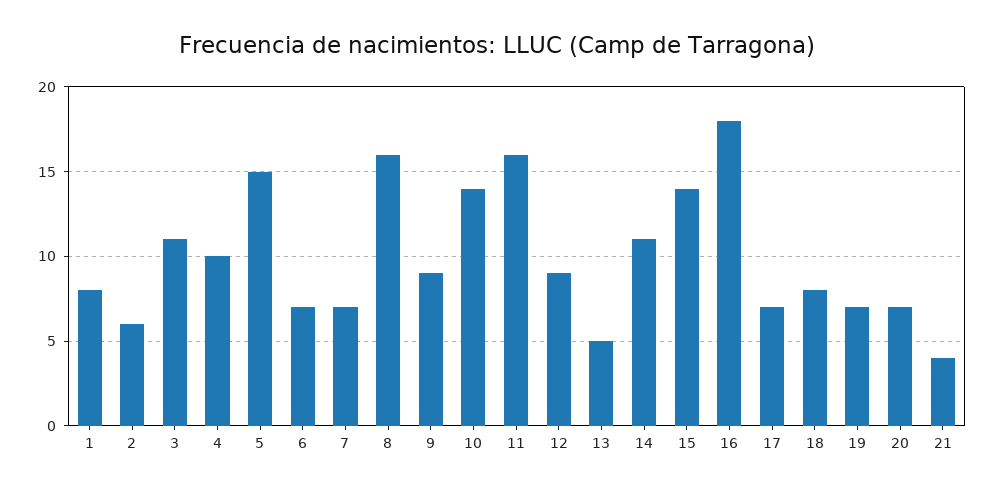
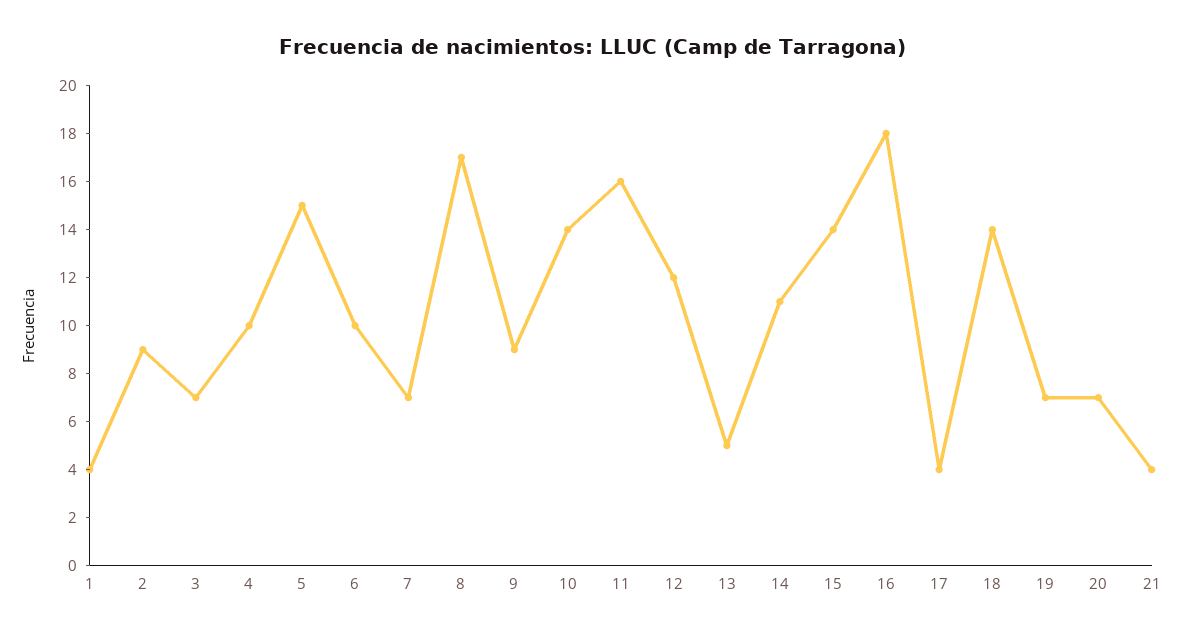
  {
-   "1": 8,
+   "1": 4,
-   "2": 6,
+   "2": 9,
-   "3": 11,
+   "3": 7,
    "4": 10,
    "5": 15,
-   "6": 7,
+   "6": 10,
    "7": 7,
-   "8": 16,
+   "8": 17,
    "9": 9,
    "10": 14,
    "11": 16,
-   "12": 9,
+   "12": 12,
    "13": 5,
    "14": 11,
    "15": 14,
    "16": 18,
-   "17": 7,
+   "17": 4,
-   "18": 8,
+   "18": 14,
    "19": 7,
    "20": 7,
    "21": 4
  }

